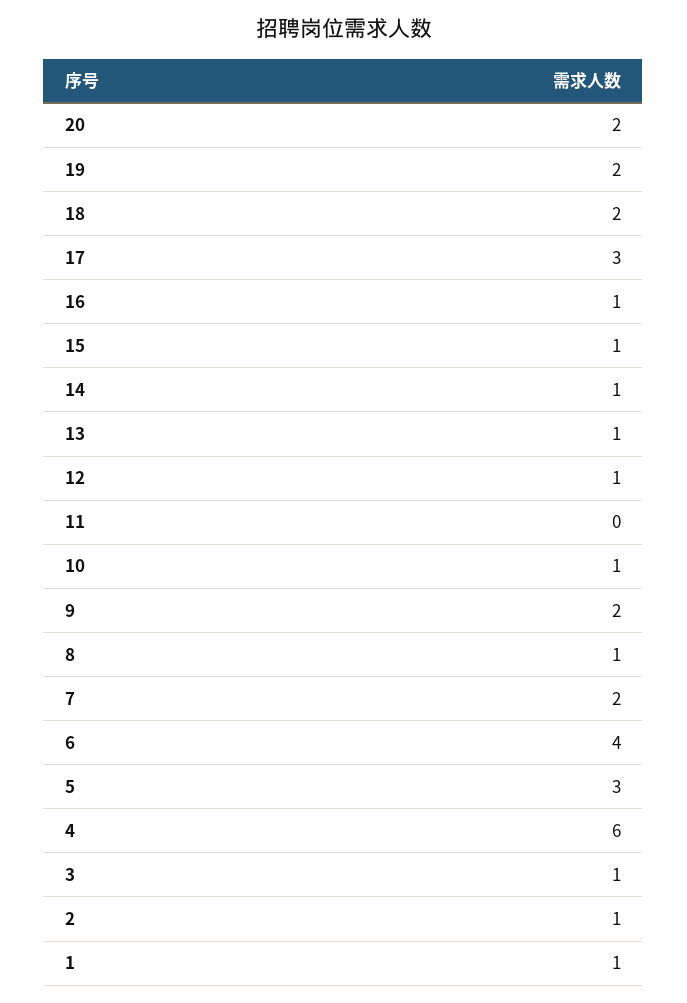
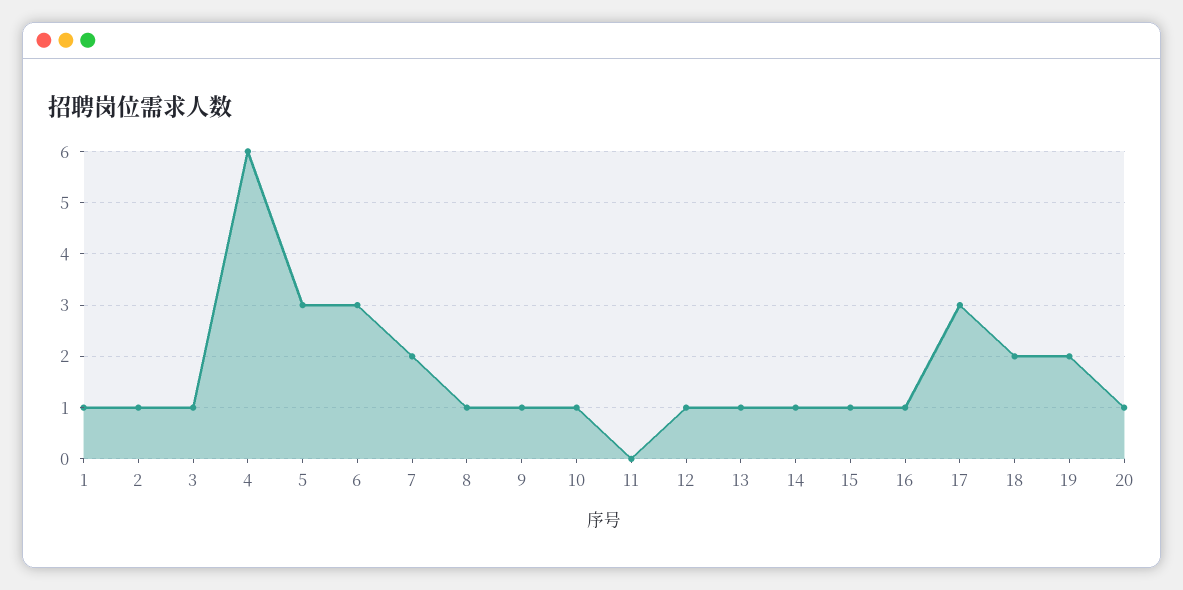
  {
-   "20": 2,
+   "20": 1,
    "19": 2,
    "18": 2,
    "17": 3,
    "16": 1,
    "15": 1,
    "14": 1,
    "13": 1,
    "12": 1,
    "11": 0,
    "10": 1,
-   "9": 2,
+   "9": 1,
    "8": 1,
    "7": 2,
-   "6": 4,
+   "6": 3,
    "5": 3,
    "4": 6,
    "3": 1,
    "2": 1,
    "1": 1
  }

